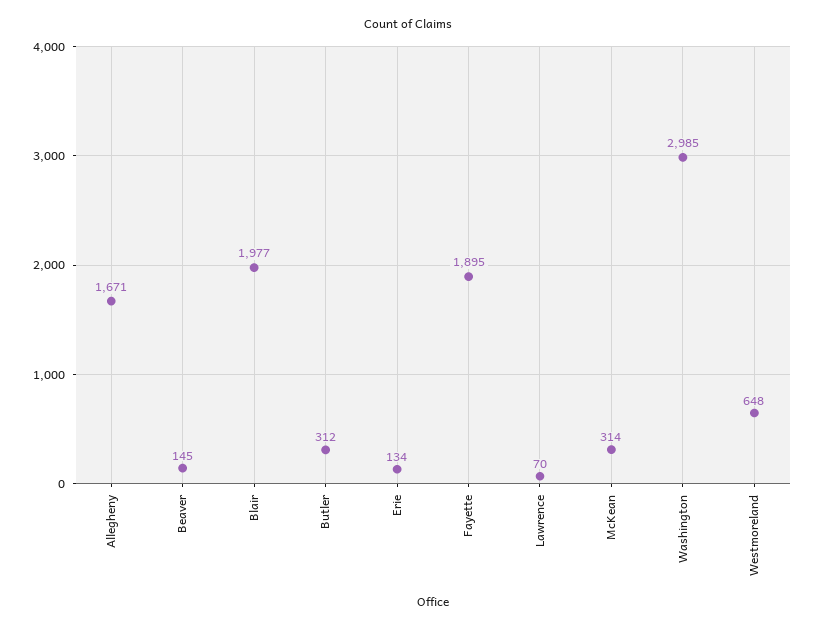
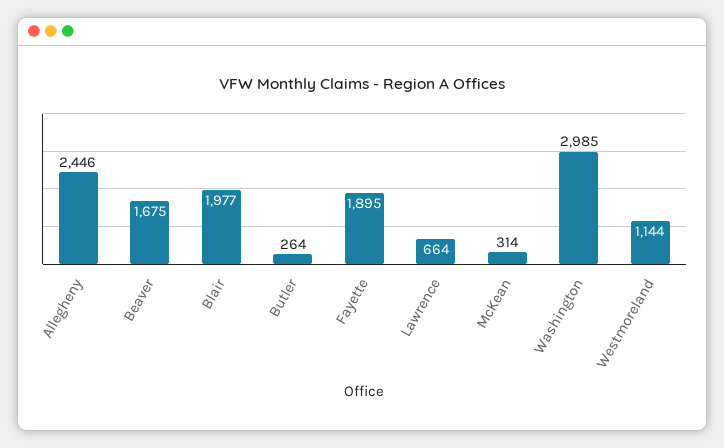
  {
-   "Allegheny": 1671,
+   "Allegheny": 2446,
-   "Beaver": 145,
+   "Beaver": 1675,
    "Blair": 1977,
-   "Butler": 312,
+   "Butler": 264,
-   "Erie": 134,
    "Fayette": 1895,
-   "Lawrence": 70,
+   "Lawrence": 664,
    "McKean": 314,
    "Washington": 2985,
-   "Westmoreland": 648
+   "Westmoreland": 1144
  }

